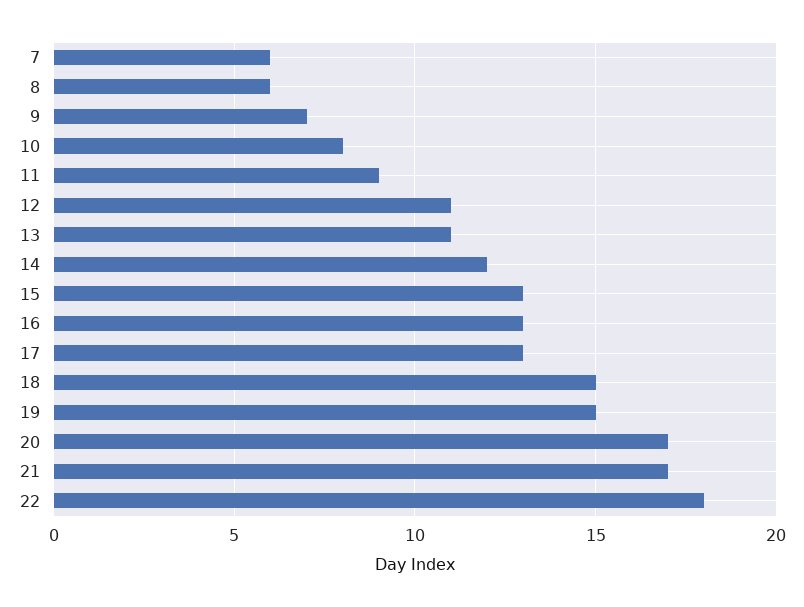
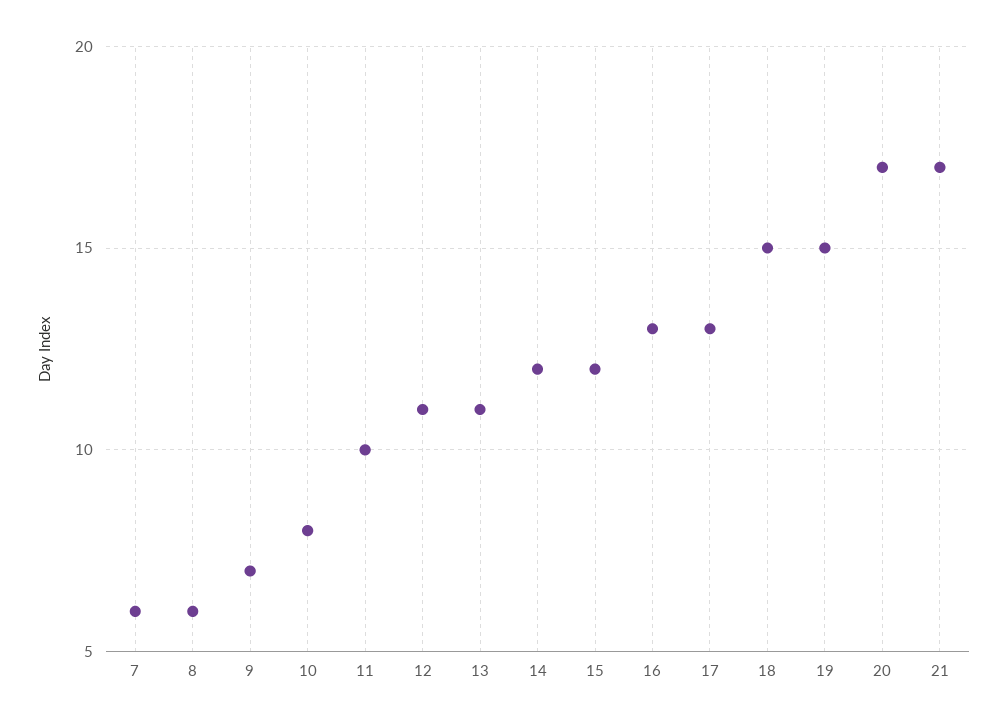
  {
    "7": 6,
    "8": 6,
    "9": 7,
    "10": 8,
-   "11": 9,
+   "11": 10,
    "12": 11,
    "13": 11,
    "14": 12,
-   "15": 13,
+   "15": 12,
    "16": 13,
    "17": 13,
    "18": 15,
    "19": 15,
    "20": 17,
-   "21": 17,
+   "21": 17
-   "22": 18
  }

